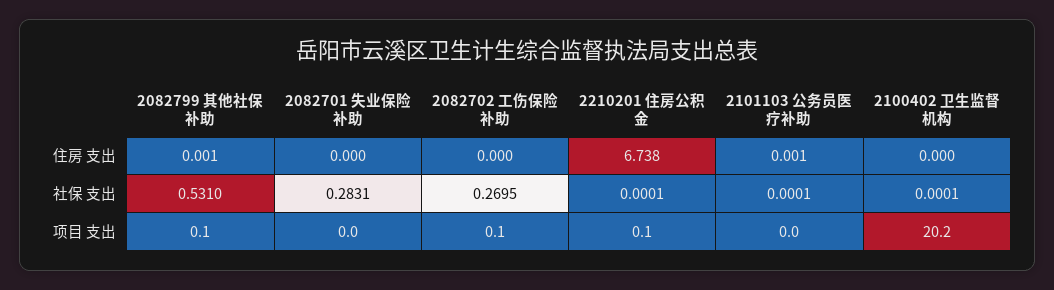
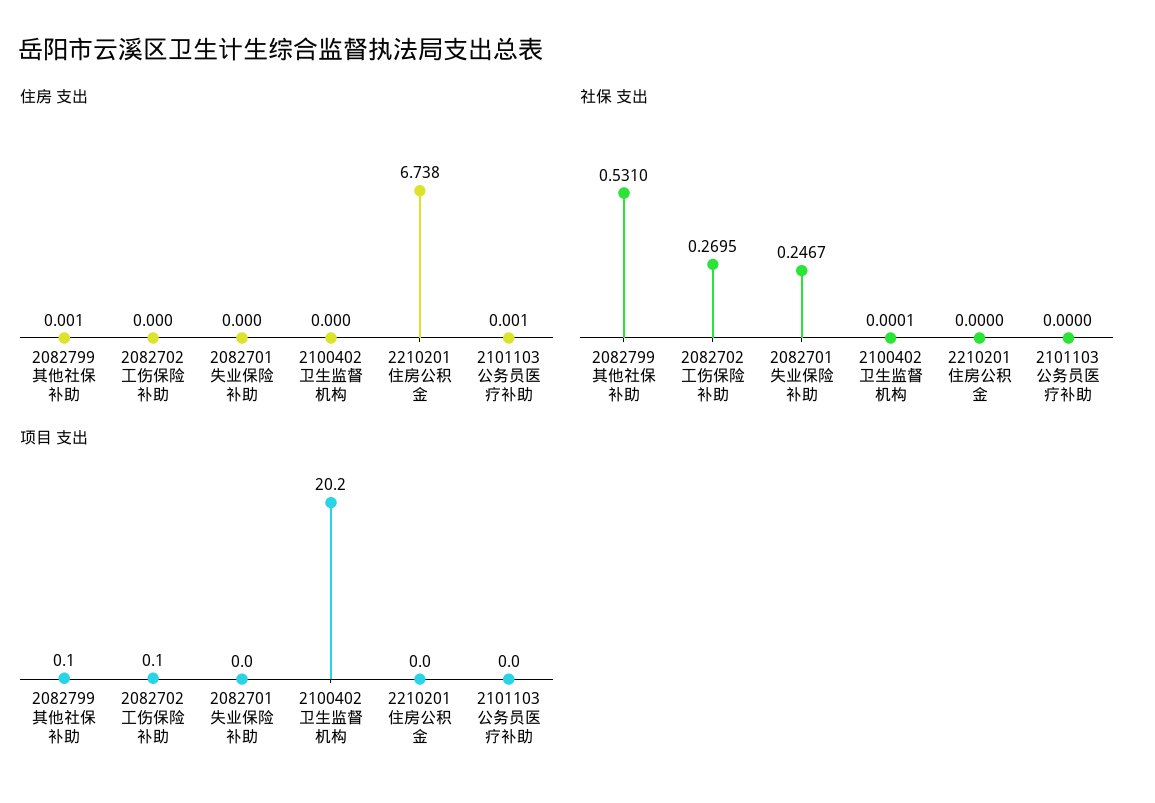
  {
    "住房 支出": {
      "2082799 其他社保补助": 0.001,
      "2082701 失业保险补助": 0,
      "2082702 工伤保险补助": 0,
      "2210201 住房公积金": 6.738,
      "2101103 公务员医疗补助": 0.001,
      "2100402 卫生监督机构": 0
    },
    "社保 支出": {
      "2082799 其他社保补助": 0.531,
-     "2082701 失业保险补助": 0.2831,
+     "2082701 失业保险补助": 0.2467,
      "2082702 工伤保险补助": 0.2695,
-     "2210201 住房公积金": 0.0001,
+     "2210201 住房公积金": 0,
-     "2101103 公务员医疗补助": 0.0001,
+     "2101103 公务员医疗补助": 0,
      "2100402 卫生监督机构": 0.0001
    },
    "项目 支出": {
      "2082799 其他社保补助": 0.1,
      "2082701 失业保险补助": 0,
      "2082702 工伤保险补助": 0.1,
-     "2210201 住房公积金": 0.1,
+     "2210201 住房公积金": 0,
      "2101103 公务员医疗补助": 0,
      "2100402 卫生监督机构": 20.2
    }
  }

